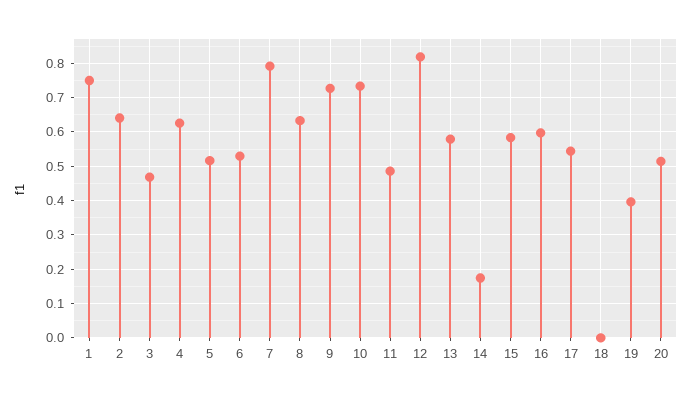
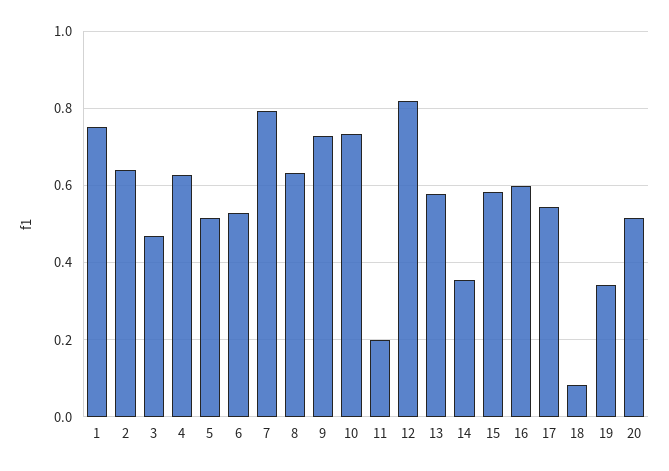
  {
    "1": 0.76,
    "2": 0.64,
    "3": 0.46,
    "4": 0.62,
    "5": 0.52,
    "6": 0.52,
    "7": 0.8,
    "8": 0.64,
    "9": 0.72,
    "10": 0.74,
-   "11": 0.48,
+   "11": 0.2,
    "12": 0.82,
    "13": 0.58,
-   "14": 0.18,
+   "14": 0.36,
    "15": 0.58,
    "16": 0.6,
    "17": 0.54,
-   "18": 0,
+   "18": 0.08,
-   "19": 0.4,
+   "19": 0.34,
    "20": 0.52
  }

